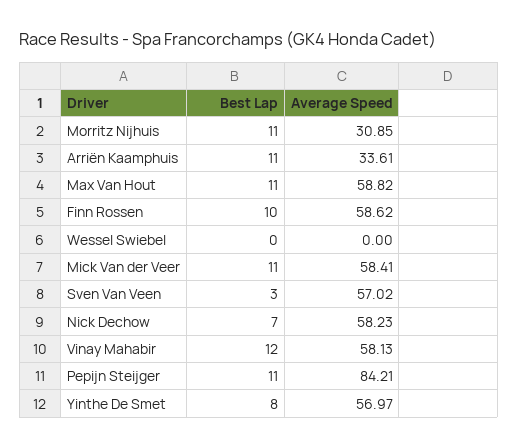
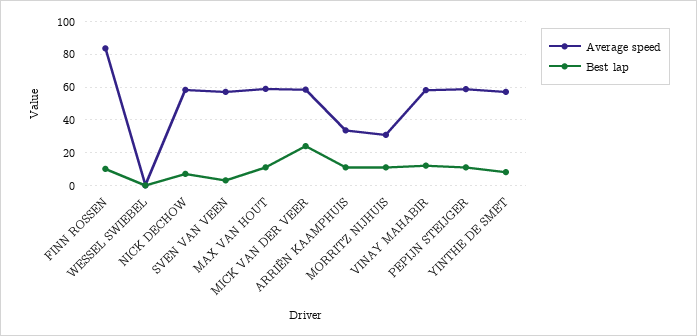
  {
    "Best Lap": {
      "Morritz Nijhuis": 11,
      "Arriën Kaamphuis": 11,
      "Max Van Hout": 11,
      "Finn Rossen": 10,
      "Wessel Swiebel": 0,
-     "Mick Van der Veer": 11,
+     "Mick Van der Veer": 25,
      "Sven Van Veen": 3,
      "Nick Dechow": 7,
      "Vinay Mahabir": 12,
      "Pepijn Steijger": 11,
      "Yinthe De Smet": 8
    },
    "Average Speed": {
      "Morritz Nijhuis": 30.85,
      "Arriën Kaamphuis": 33.61,
      "Max Van Hout": 58.82,
-     "Finn Rossen": 58.62,
+     "Finn Rossen": 85,
      "Wessel Swiebel": 0,
      "Mick Van der Veer": 58.41,
      "Sven Van Veen": 57.02,
      "Nick Dechow": 58.23,
      "Vinay Mahabir": 58.13,
-     "Pepijn Steijger": 84.21,
+     "Pepijn Steijger": 60,
      "Yinthe De Smet": 56.97
    }
  }

